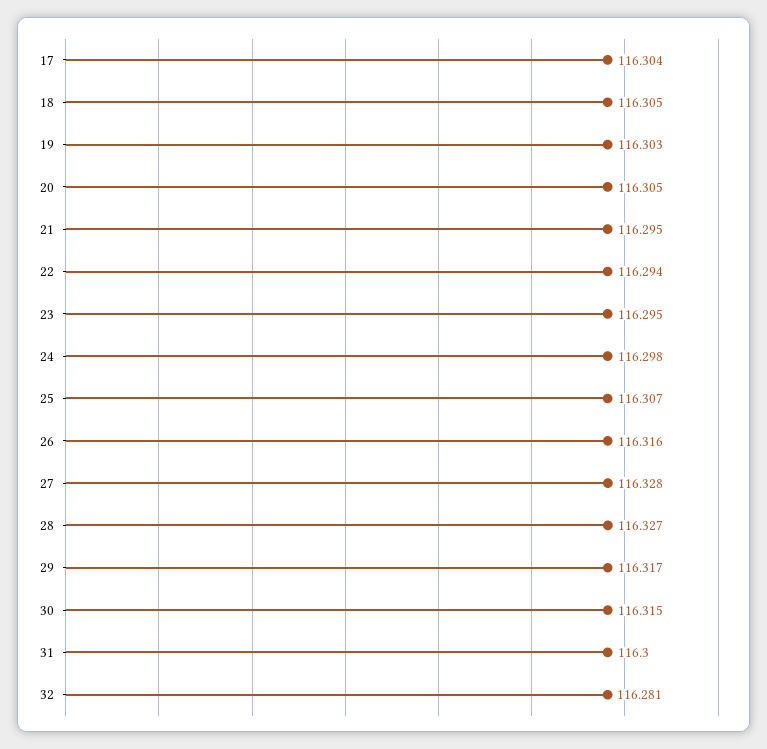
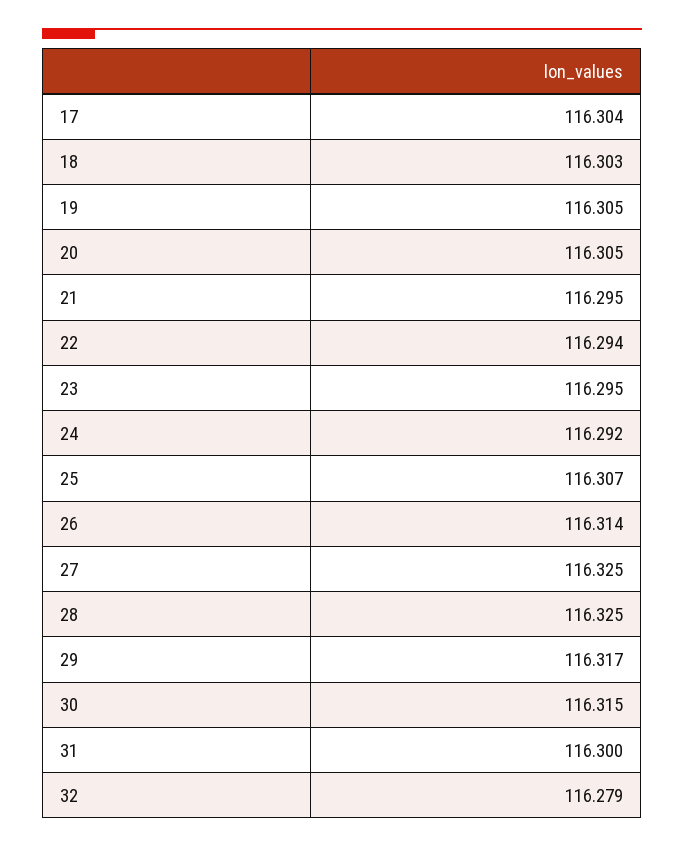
  {
    "17": 116.304,
-   "18": 116.305,
+   "18": 116.303,
-   "19": 116.303,
+   "19": 116.305,
    "20": 116.305,
    "21": 116.295,
    "22": 116.294,
    "23": 116.295,
-   "24": 116.298,
+   "24": 116.292,
    "25": 116.307,
-   "26": 116.316,
+   "26": 116.314,
-   "27": 116.328,
+   "27": 116.325,
-   "28": 116.327,
+   "28": 116.325,
    "29": 116.317,
    "30": 116.315,
    "31": 116.3,
-   "32": 116.281
+   "32": 116.279
  }

